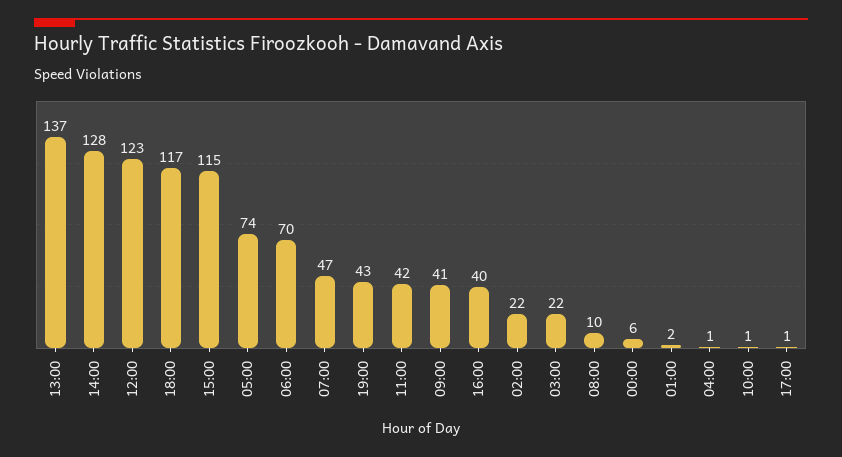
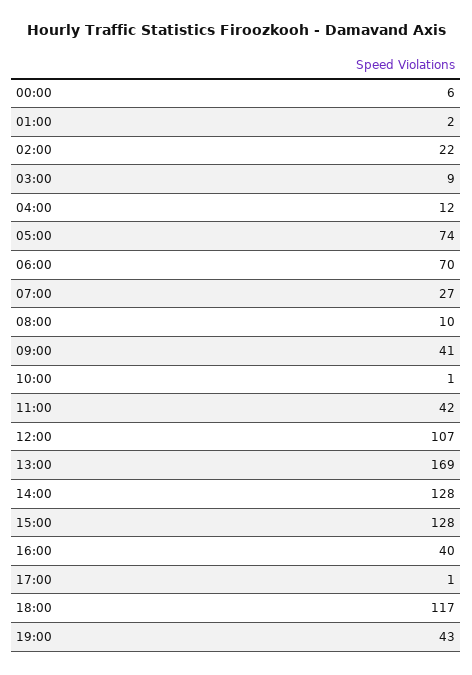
  {
-   "13:00": 137,
+   "13:00": 169,
    "14:00": 128,
-   "12:00": 123,
+   "12:00": 107,
    "18:00": 117,
-   "15:00": 115,
+   "15:00": 128,
    "05:00": 74,
    "06:00": 70,
-   "07:00": 47,
+   "07:00": 27,
    "19:00": 43,
    "11:00": 42,
    "09:00": 41,
    "16:00": 40,
    "02:00": 22,
-   "03:00": 22,
+   "03:00": 9,
    "08:00": 10,
    "00:00": 6,
    "01:00": 2,
-   "04:00": 1,
+   "04:00": 12,
    "10:00": 1,
    "17:00": 1
  }

